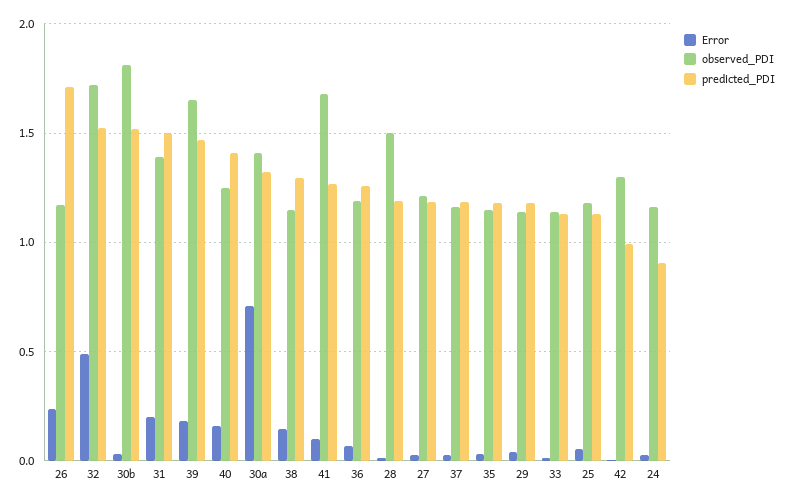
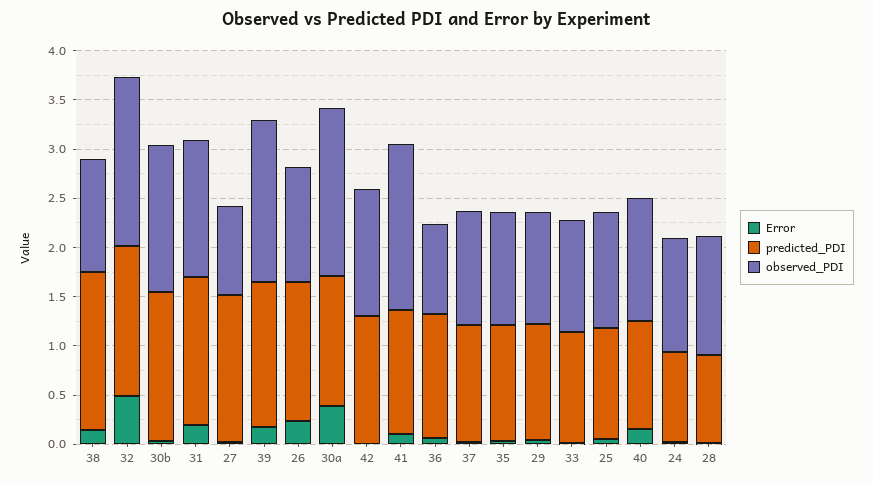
  {
    "Error": {
      "26": 0.25,
      "32": 0.5,
      "30b": 0.05,
      "31": 0.2,
      "39": 0.2,
      "40": 0.15,
-     "30a": 0.7,
+     "30a": 0.4,
      "38": 0.15,
      "41": 0.1,
      "36": 0.05,
      "28": 0,
      "27": 0,
      "37": 0,
      "35": 0.05,
      "29": 0.05,
      "33": 0,
      "25": 0.05,
      "42": 0,
      "24": 0.05
    },
    "observed_PDI": {
      "26": 1.15,
      "32": 1.7,
-     "30b": 1.8,
+     "30b": 1.5,
      "31": 1.4,
      "39": 1.65,
      "40": 1.25,
-     "30a": 1.4,
+     "30a": 1.7,
      "38": 1.15,
      "41": 1.7,
-     "36": 1.2,
+     "36": 0.9,
-     "28": 1.5,
+     "28": 1.2,
-     "27": 1.2,
+     "27": 0.9,
      "37": 1.15,
      "35": 1.15,
      "29": 1.15,
      "33": 1.15,
      "25": 1.2,
      "42": 1.3,
      "24": 1.15
    },
    "predicted_PDI": {
-     "26": 1.7,
+     "26": 1.4,
      "32": 1.5,
      "30b": 1.5,
      "31": 1.5,
      "39": 1.45,
-     "40": 1.4,
+     "40": 1.1,
      "30a": 1.3,
-     "38": 1.3,
+     "38": 1.6,
      "41": 1.25,
      "36": 1.25,
-     "28": 1.2,
+     "28": 0.9,
-     "27": 1.2,
+     "27": 1.5,
      "37": 1.2,
      "35": 1.2,
      "29": 1.2,
      "33": 1.15,
      "25": 1.15,
-     "42": 1,
+     "42": 1.3,
      "24": 0.9
    }
  }

